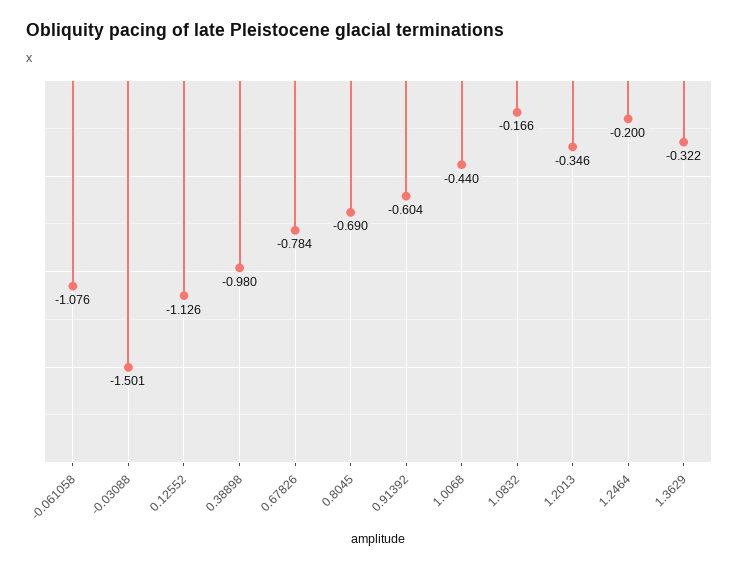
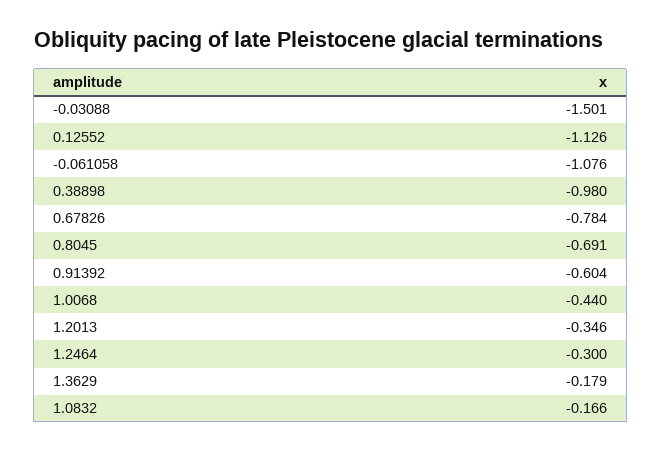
  {
    "-0.061058": -1.076,
    "-0.03088": -1.501,
    "0.12552": -1.126,
    "0.38898": -0.98,
    "0.67826": -0.784,
-   "0.8045": -0.69,
+   "0.8045": -0.691,
    "0.91392": -0.604,
    "1.0068": -0.44,
    "1.0832": -0.166,
    "1.2013": -0.346,
-   "1.2464": -0.2,
+   "1.2464": -0.3,
-   "1.3629": -0.322
+   "1.3629": -0.179
  }

